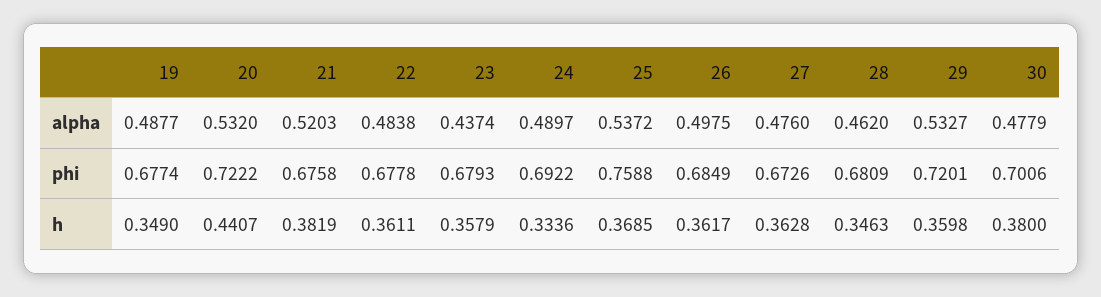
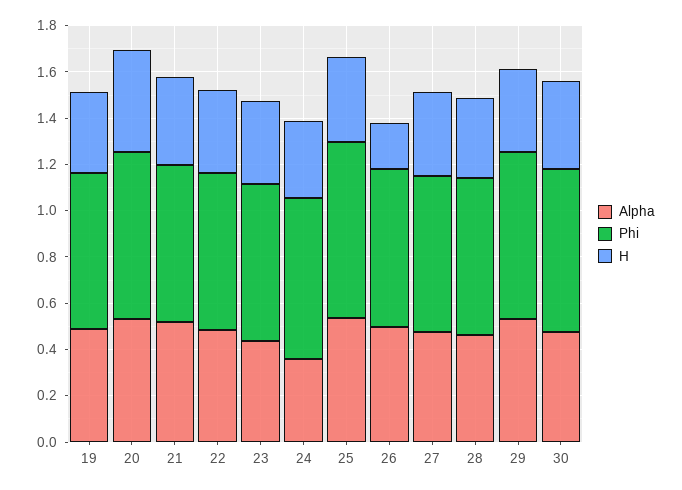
  {
    "alpha": {
      "19": 0.4877,
      "20": 0.532,
      "21": 0.5203,
      "22": 0.4838,
      "23": 0.4374,
-     "24": 0.4897,
+     "24": 0.35,
      "25": 0.5372,
      "26": 0.4975,
      "27": 0.476,
      "28": 0.462,
      "29": 0.5327,
      "30": 0.4779
    },
    "phi": {
      "19": 0.6774,
      "20": 0.7222,
      "21": 0.6758,
      "22": 0.6778,
      "23": 0.6793,
      "24": 0.6922,
      "25": 0.7588,
      "26": 0.6849,
      "27": 0.6726,
      "28": 0.6809,
      "29": 0.7201,
      "30": 0.7006
    },
    "h": {
      "19": 0.349,
      "20": 0.4407,
      "21": 0.3819,
      "22": 0.3611,
      "23": 0.3579,
      "24": 0.3336,
      "25": 0.3685,
-     "26": 0.3617,
+     "26": 0.2,
      "27": 0.3628,
      "28": 0.3463,
      "29": 0.3598,
      "30": 0.38
    }
  }

